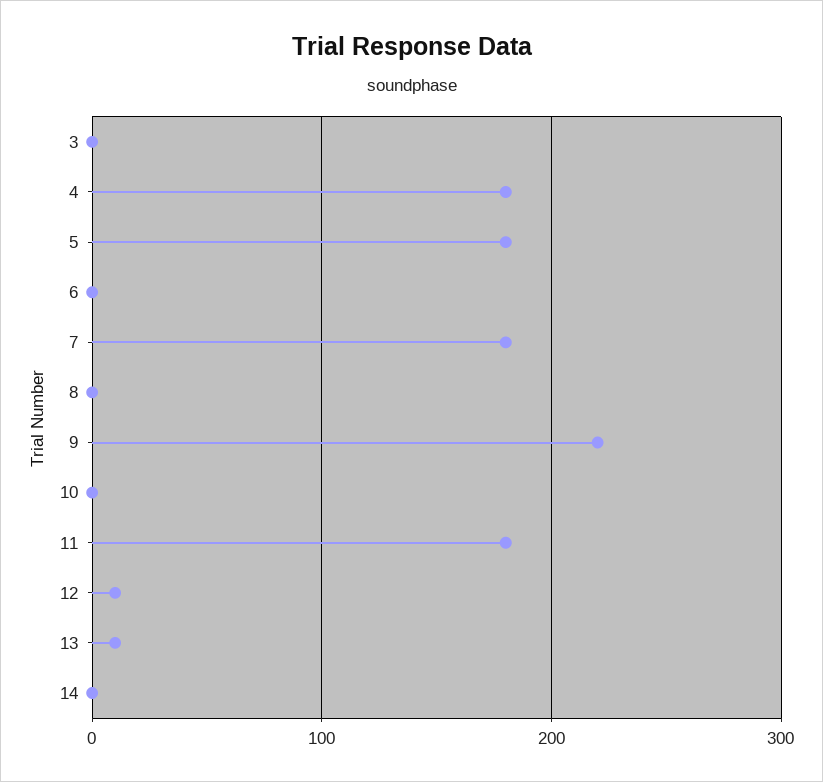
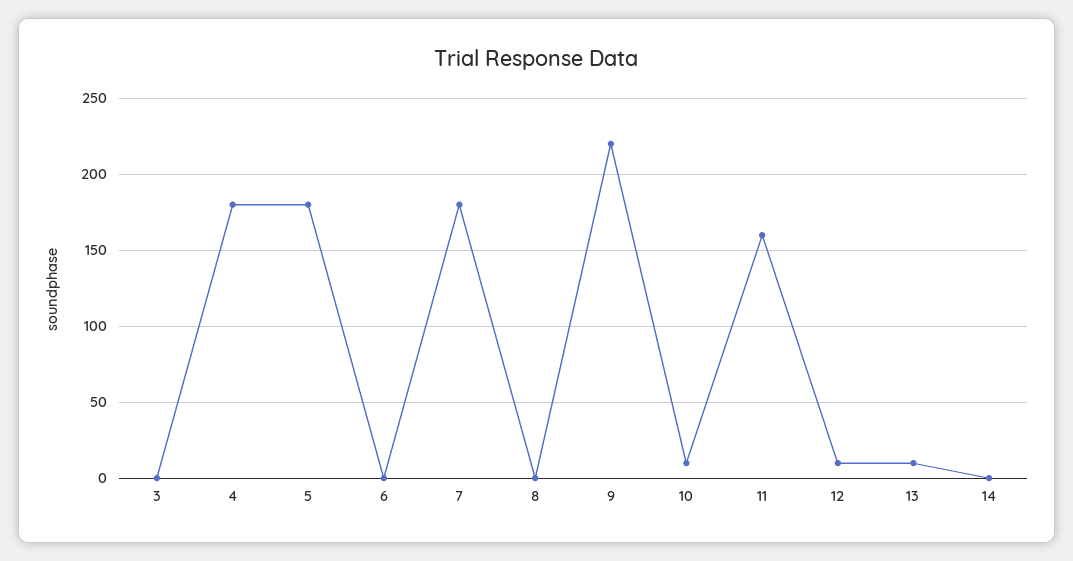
  {
    "3": 0,
    "4": 180,
    "5": 180,
    "6": 0,
    "7": 180,
    "8": 0,
    "9": 220,
-   "10": 0,
+   "10": 10,
-   "11": 180,
+   "11": 160,
    "12": 10,
    "13": 10,
    "14": 0
  }

